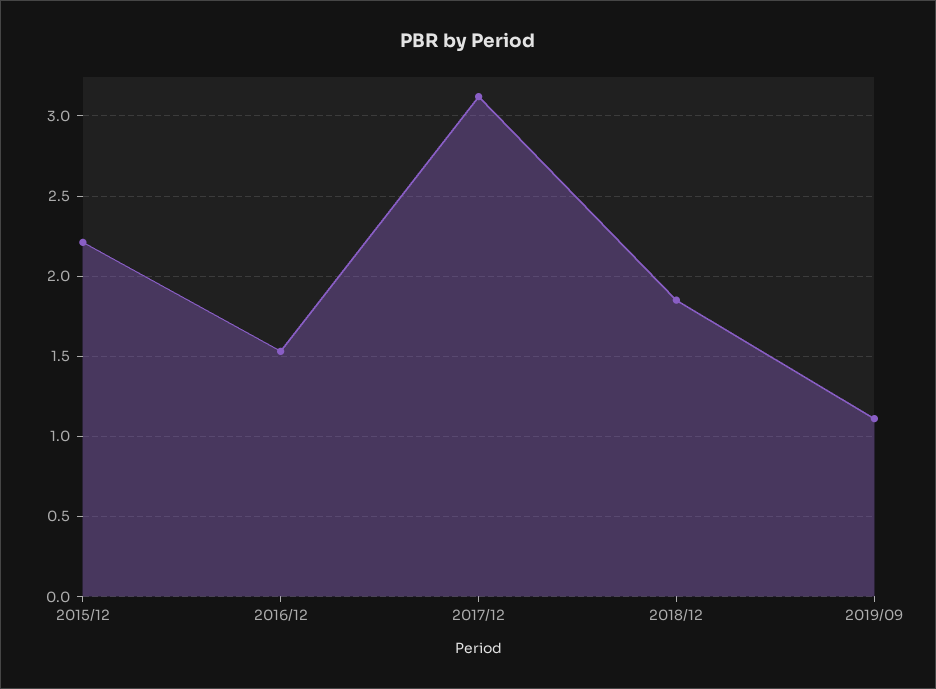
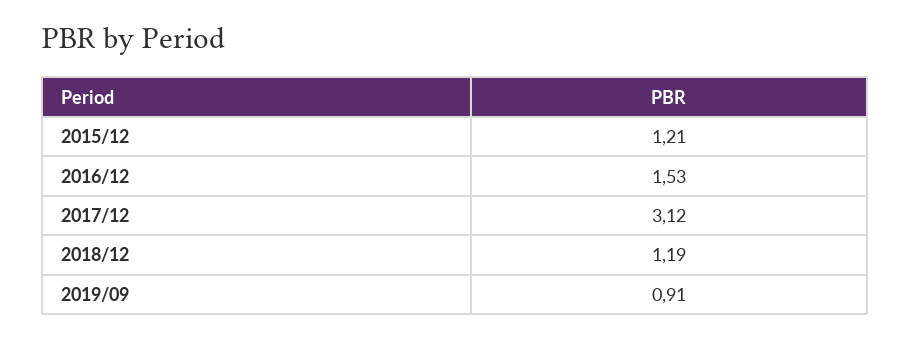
  {
-   "2015/12": 2.2,
+   "2015/12": 1.21,
    "2016/12": 1.53,
    "2017/12": 3.12,
-   "2018/12": 1.85,
+   "2018/12": 1.19,
-   "2019/09": 1.1
+   "2019/09": 0.91
  }

